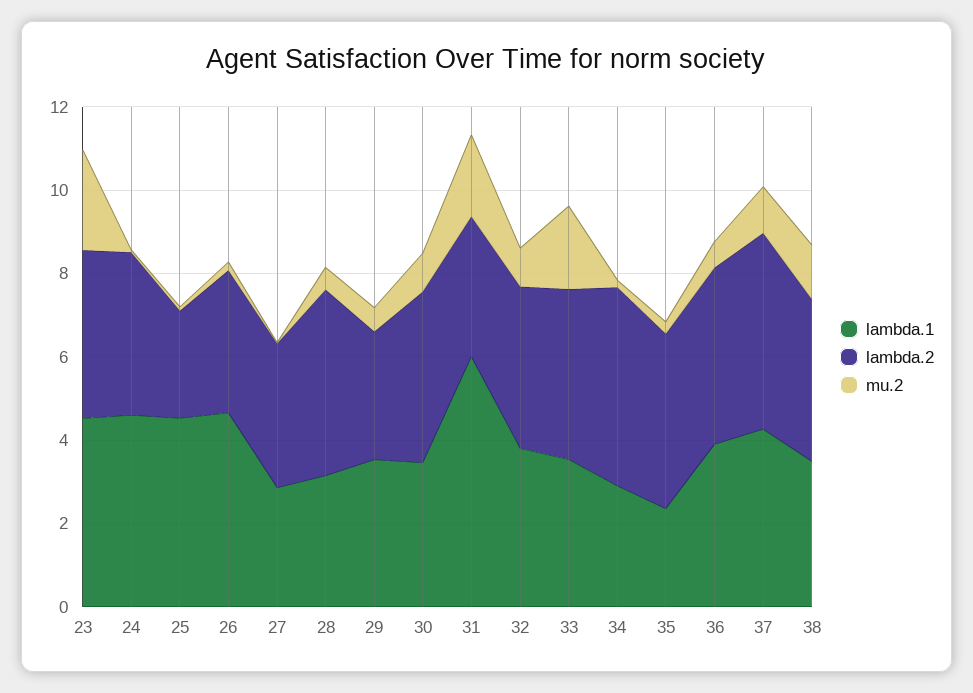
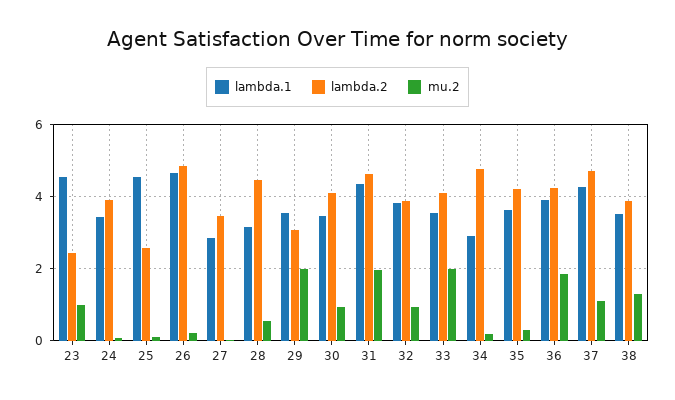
  {
    "lambda.1": {
      "23": 4.6,
-     "24": 4.5,
+     "24": 3.4,
      "25": 4.6,
      "26": 4.6,
      "27": 2.8,
      "28": 3.2,
      "29": 3.6,
      "30": 3.4,
-     "31": 6,
+     "31": 4.4,
      "32": 3.8,
      "33": 3.6,
      "34": 3,
-     "35": 2.5,
+     "35": 3.6,
      "36": 4,
      "37": 4.2,
      "38": 3.6
    },
    "lambda.2": {
-     "23": 4,
+     "23": 2.4,
      "24": 4,
      "25": 2.6,
-     "26": 3.5,
+     "26": 4.8,
      "27": 3.4,
      "28": 4.4,
      "29": 3,
      "30": 4.2,
-     "31": 3.5,
+     "31": 4.6,
      "32": 3.8,
      "33": 4,
      "34": 4.8,
      "35": 4.2,
      "36": 4.2,
      "37": 4.8,
      "38": 3.8
    },
    "mu.2": {
-     "23": 2.5,
+     "23": 1,
      "24": 0,
      "25": 0,
      "26": 0.2,
      "27": 0,
      "28": 0.6,
-     "29": 0.5,
+     "29": 2,
      "30": 1,
      "31": 2,
      "32": 1,
      "33": 2,
      "34": 0.2,
      "35": 0.2,
-     "36": 0.5,
+     "36": 1.8,
      "37": 1.2,
      "38": 1.4
    }
  }

